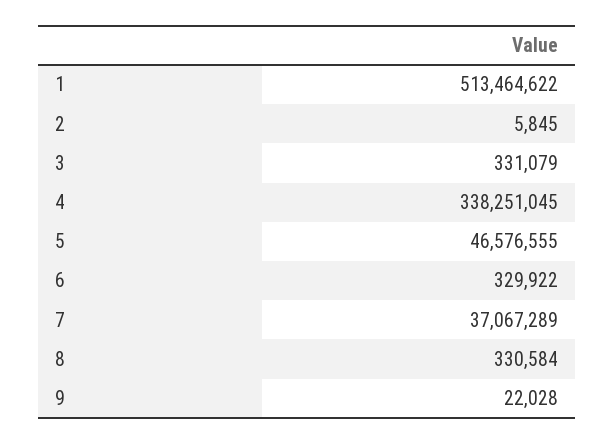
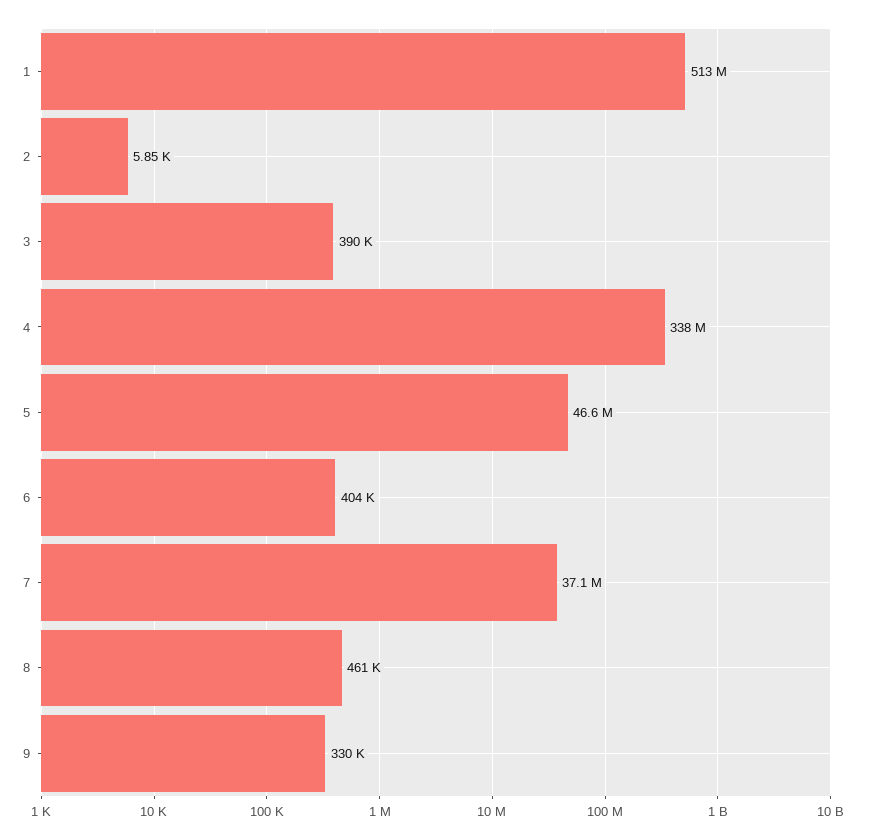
  {
    "1": 513464622,
    "2": 5845,
-   "3": 331079,
+   "3": 390000,
    "4": 338251045,
    "5": 46576555,
-   "6": 329922,
+   "6": 404000,
    "7": 37067289,
-   "8": 330584,
+   "8": 461000,
-   "9": 22028
+   "9": 330000
  }

